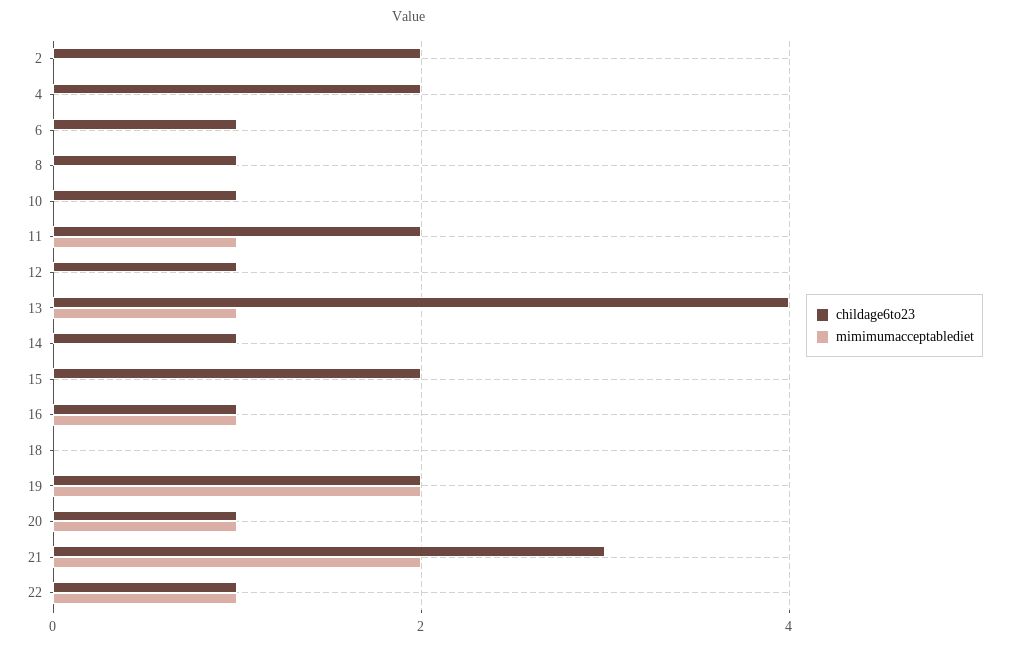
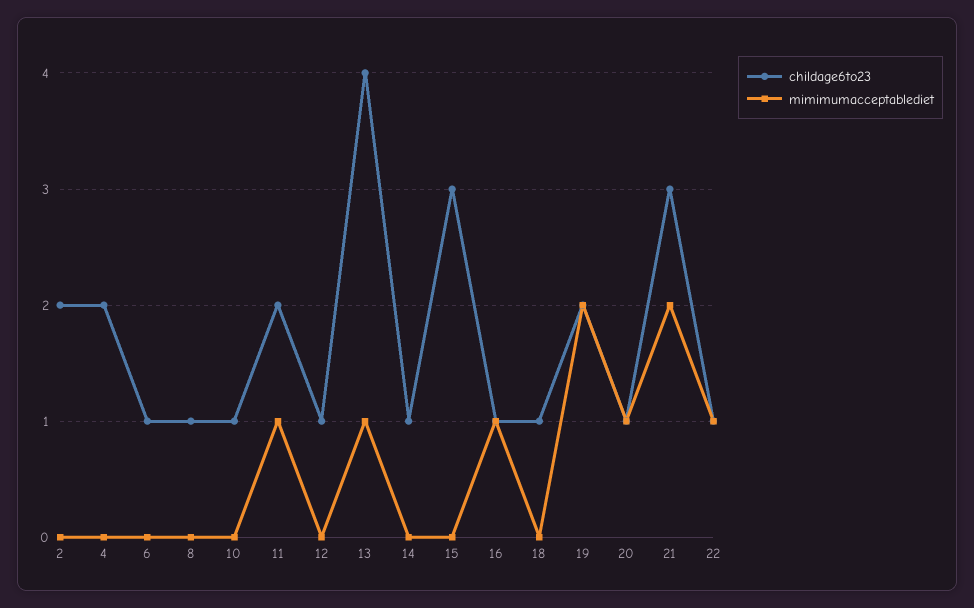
  {
    "childage6to23": {
      "2": 2,
      "4": 2,
      "6": 1,
      "8": 1,
      "10": 1,
      "11": 2,
      "12": 1,
      "13": 4,
      "14": 1,
-     "15": 2,
+     "15": 3,
      "16": 1,
-     "18": 0,
+     "18": 1,
      "19": 2,
      "20": 1,
      "21": 3,
      "22": 1
    },
    "mimimumacceptablediet": {
      "2": 0,
      "4": 0,
      "6": 0,
      "8": 0,
      "10": 0,
      "11": 1,
      "12": 0,
      "13": 1,
      "14": 0,
      "15": 0,
      "16": 1,
      "18": 0,
      "19": 2,
      "20": 1,
      "21": 2,
      "22": 1
    }
  }

